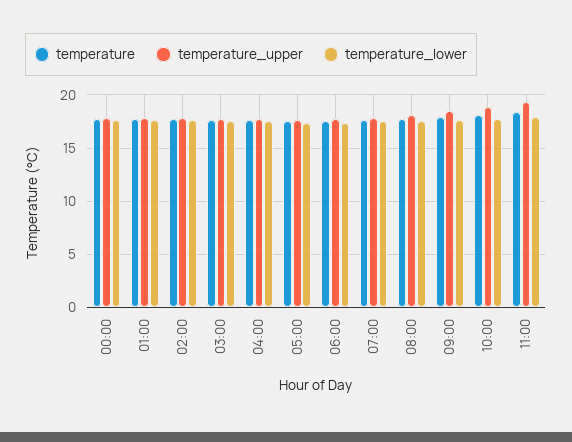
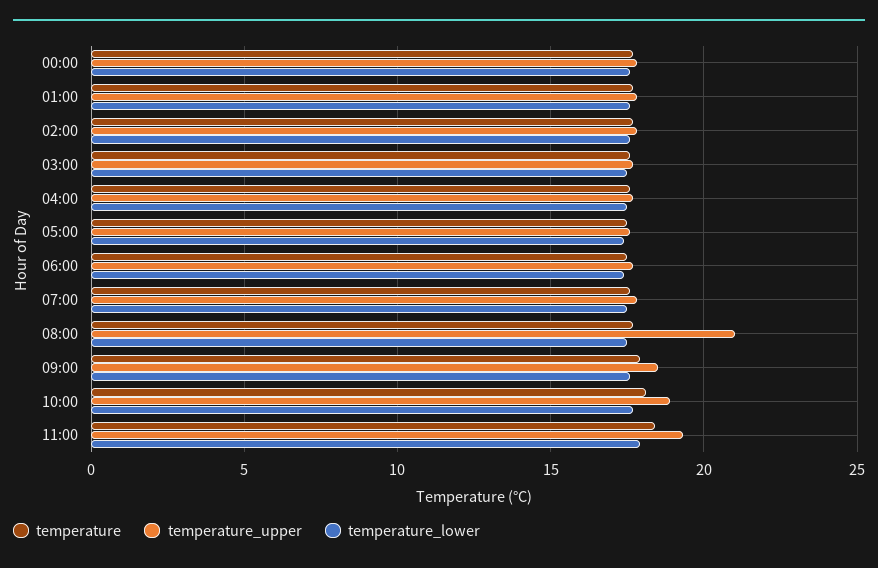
  {
    "temperature": {
      "00:00": 17.5,
      "01:00": 17.5,
      "02:00": 17.5,
      "03:00": 17.5,
      "04:00": 17.5,
      "05:00": 17.5,
      "06:00": 17.5,
      "07:00": 17.5,
      "08:00": 17.5,
      "09:00": 18,
      "10:00": 18,
      "11:00": 18.5
    },
    "temperature_upper": {
      "00:00": 18,
      "01:00": 18,
      "02:00": 18,
      "03:00": 17.5,
      "04:00": 17.5,
      "05:00": 17.5,
      "06:00": 17.5,
      "07:00": 18,
-     "08:00": 18,
+     "08:00": 21,
      "09:00": 18.5,
      "10:00": 19,
      "11:00": 19.5
    },
    "temperature_lower": {
      "00:00": 17.5,
      "01:00": 17.5,
      "02:00": 17.5,
      "03:00": 17.5,
      "04:00": 17.5,
      "05:00": 17.5,
      "06:00": 17.5,
      "07:00": 17.5,
      "08:00": 17.5,
      "09:00": 17.5,
      "10:00": 17.5,
      "11:00": 18
    }
  }

